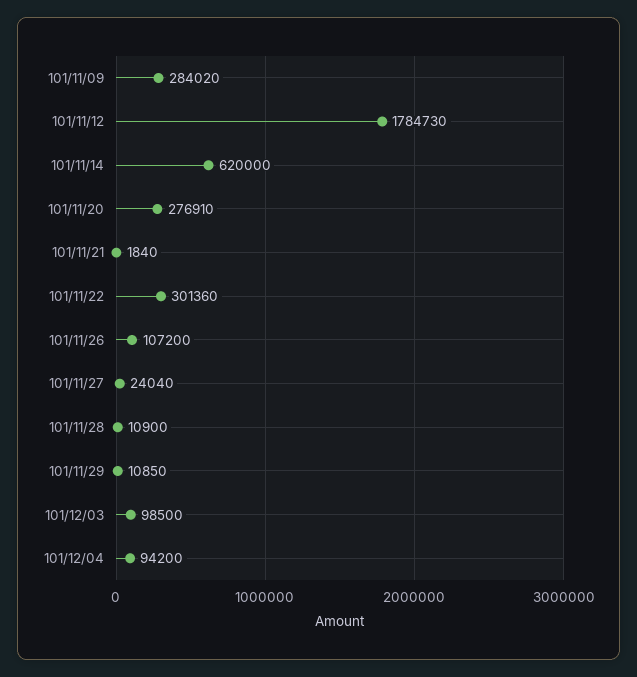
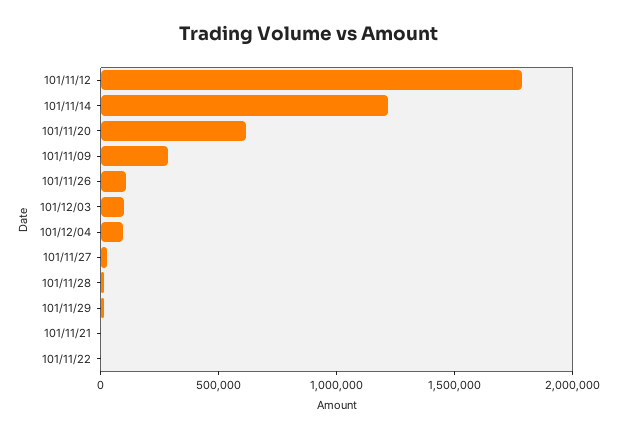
  {
    "101/11/09": 284020,
    "101/11/12": 1784730,
-   "101/11/14": 620000,
+   "101/11/14": 1200000,
-   "101/11/20": 276910,
+   "101/11/20": 600000,
    "101/11/21": 1840,
-   "101/11/22": 301360,
+   "101/11/22": 0,
    "101/11/26": 107200,
    "101/11/27": 24040,
    "101/11/28": 10900,
    "101/11/29": 10850,
    "101/12/03": 98500,
    "101/12/04": 94200
  }

